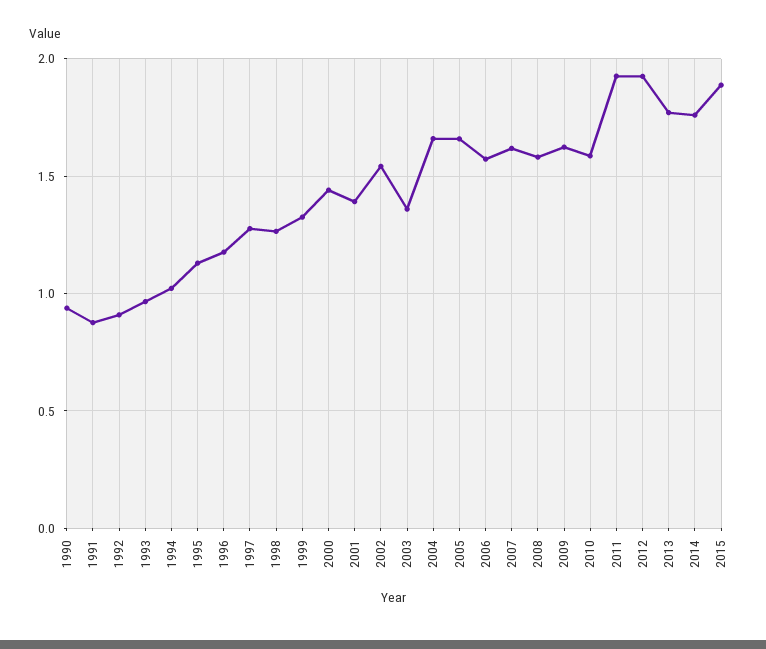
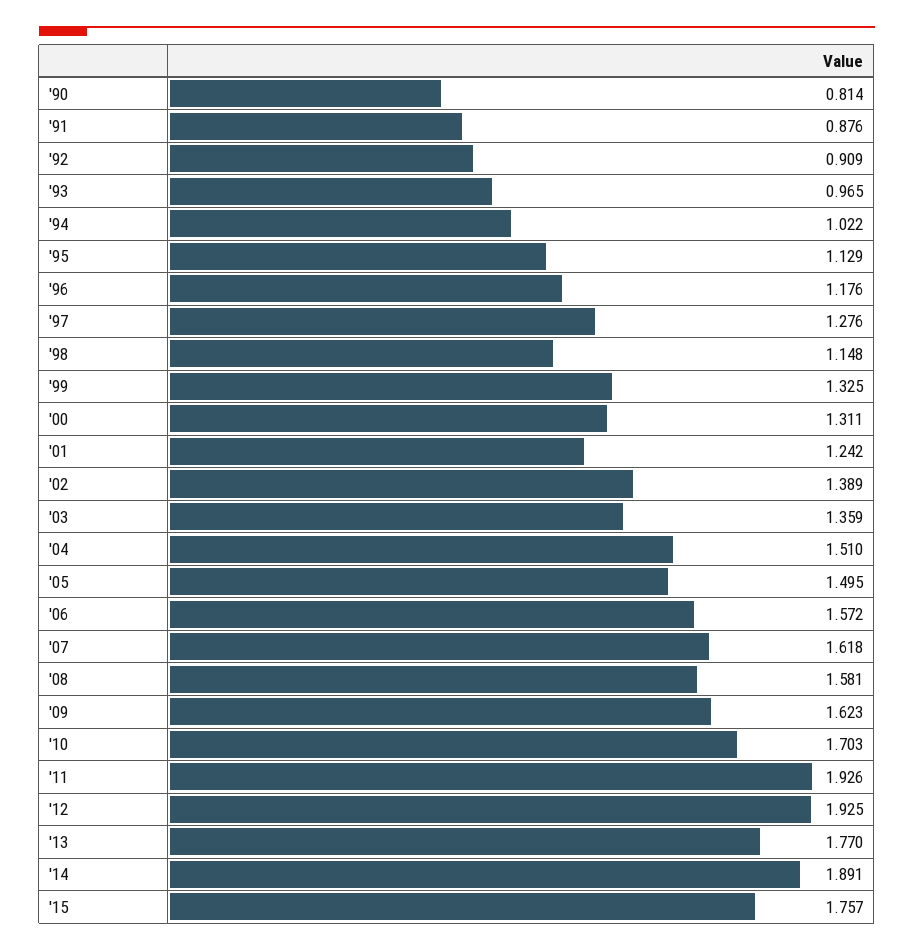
  {
-   "1990": 0.95,
+   "1990": 0.814,
    "1991": 0.876,
    "1992": 0.909,
    "1993": 0.965,
    "1994": 1.022,
    "1995": 1.129,
    "1996": 1.176,
    "1997": 1.276,
-   "1998": 1.25,
+   "1998": 1.148,
    "1999": 1.325,
-   "2000": 1.45,
+   "2000": 1.311,
-   "2001": 1.4,
+   "2001": 1.242,
-   "2002": 1.55,
+   "2002": 1.389,
    "2003": 1.359,
-   "2004": 1.65,
+   "2004": 1.51,
-   "2005": 1.65,
+   "2005": 1.495,
    "2006": 1.572,
    "2007": 1.618,
    "2008": 1.581,
    "2009": 1.623,
-   "2010": 1.6,
+   "2010": 1.703,
    "2011": 1.926,
    "2012": 1.925,
    "2013": 1.77,
-   "2014": 1.75,
+   "2014": 1.891,
-   "2015": 1.9
+   "2015": 1.757
  }

